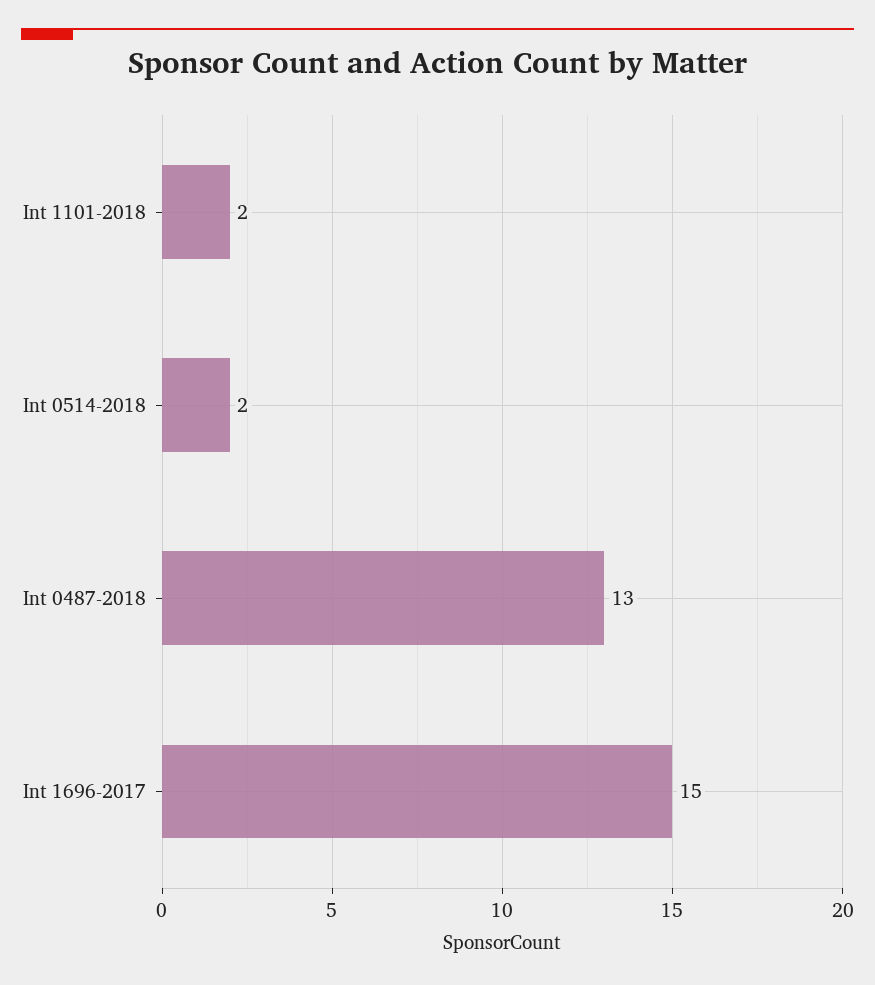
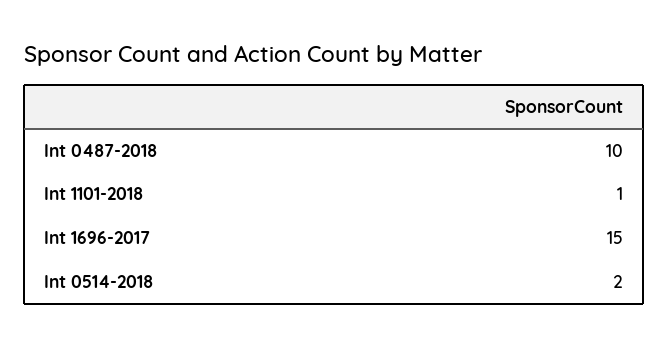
  {
-   "Int 1101-2018": 2,
+   "Int 1101-2018": 1,
    "Int 0514-2018": 2,
-   "Int 0487-2018": 13,
+   "Int 0487-2018": 10,
    "Int 1696-2017": 15
  }

